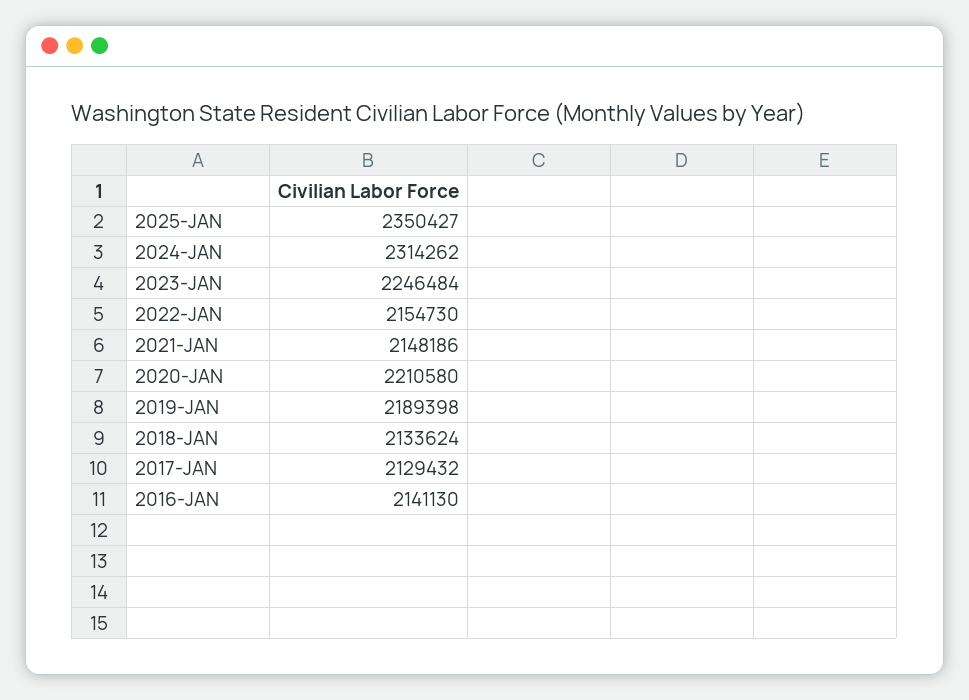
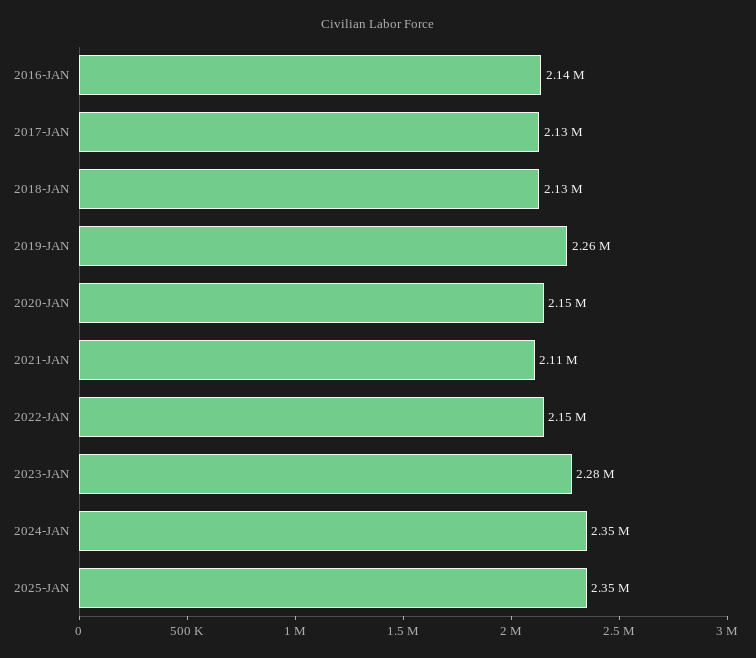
  {
    "2025-JAN": 2350427,
-   "2024-JAN": 2314262,
+   "2024-JAN": 2350000,
-   "2023-JAN": 2246484,
+   "2023-JAN": 2280000,
    "2022-JAN": 2154730,
-   "2021-JAN": 2148186,
+   "2021-JAN": 2110000,
-   "2020-JAN": 2210580,
+   "2020-JAN": 2150000,
-   "2019-JAN": 2189398,
+   "2019-JAN": 2260000,
    "2018-JAN": 2133624,
    "2017-JAN": 2129432,
    "2016-JAN": 2141130
  }

